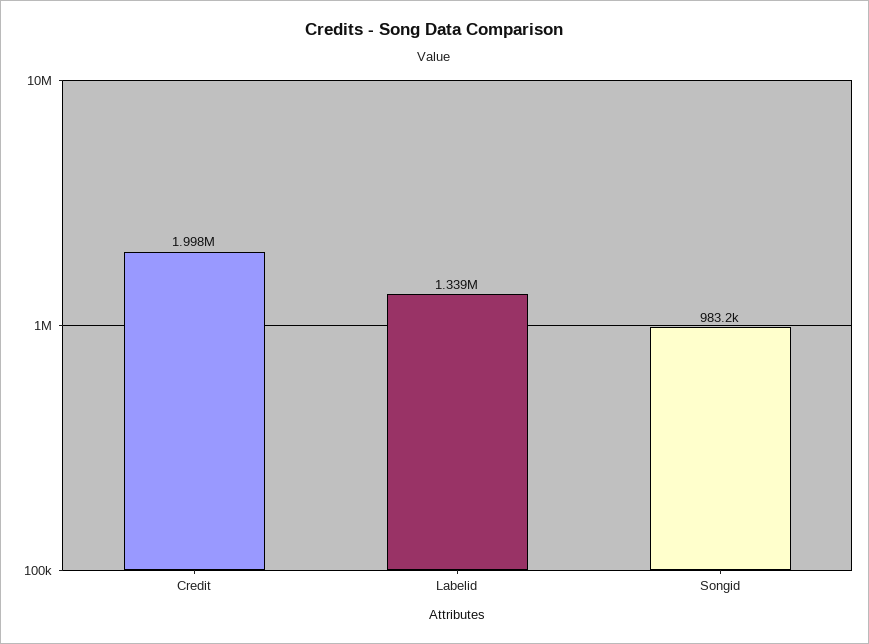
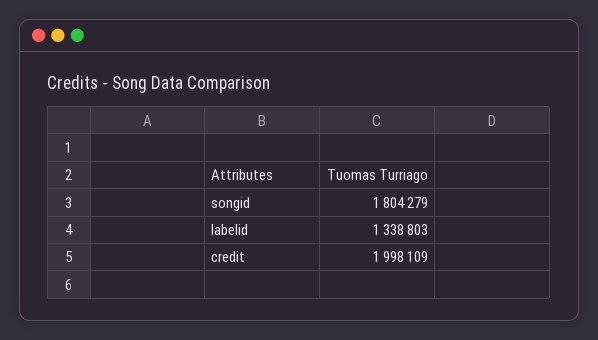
  {
    "Credit": 1998109,
    "Labelid": 1338803,
-   "Songid": 983200
+   "Songid": 1804279
  }

